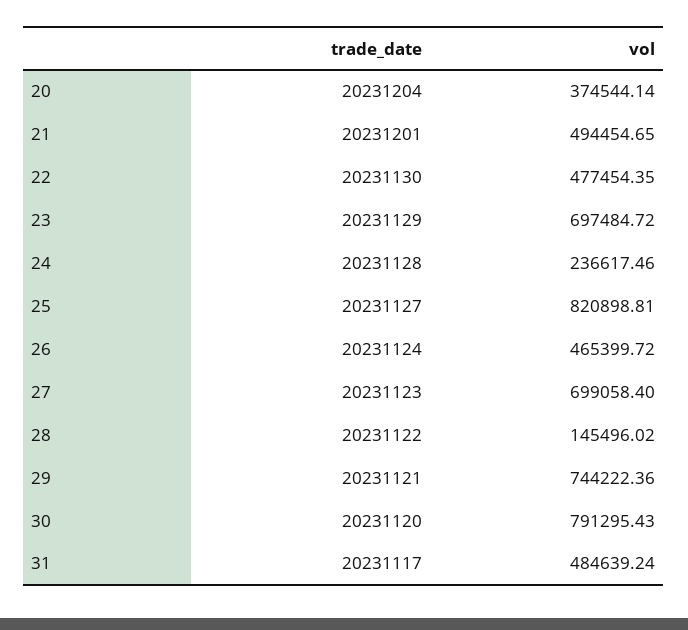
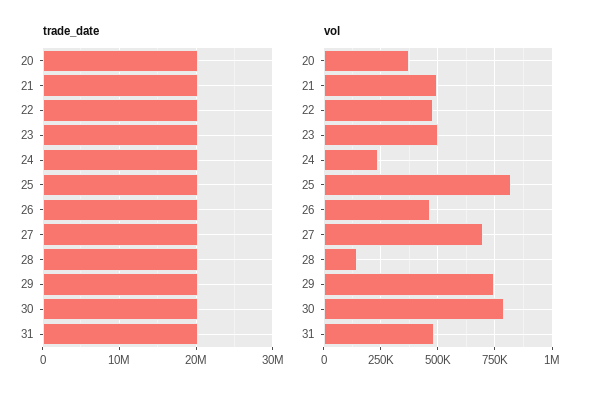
  {
    "trade_date": {
      "20": 20231204,
      "21": 20231201,
      "22": 20231130,
      "23": 20231129,
      "24": 20231128,
      "25": 20231127,
      "26": 20231124,
      "27": 20231123,
      "28": 20231122,
      "29": 20231121,
      "30": 20231120,
      "31": 20231117
    },
    "vol": {
      "20": 374544.14,
      "21": 494454.65,
      "22": 477454.35,
-     "23": 697484.72,
+     "23": 500000,
      "24": 236617.46,
      "25": 820898.81,
      "26": 465399.72,
      "27": 699058.4,
      "28": 145496.02,
      "29": 744222.36,
      "30": 791295.43,
      "31": 484639.24
    }
  }

